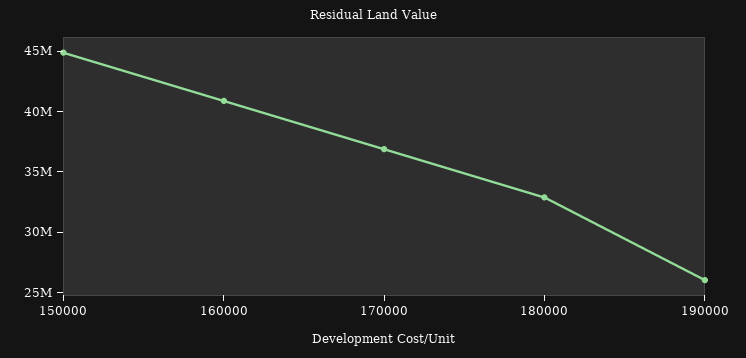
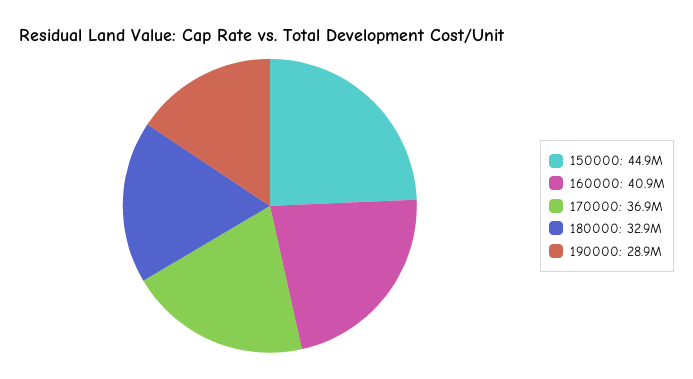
  {
    "150000": 44900000,
    "160000": 40900000,
    "170000": 36900000,
    "180000": 32900000,
-   "190000": 26000000
+   "190000": 28900000
  }

